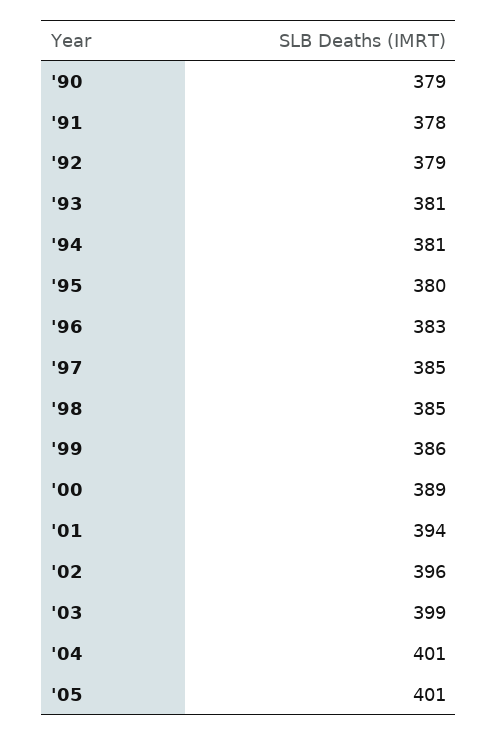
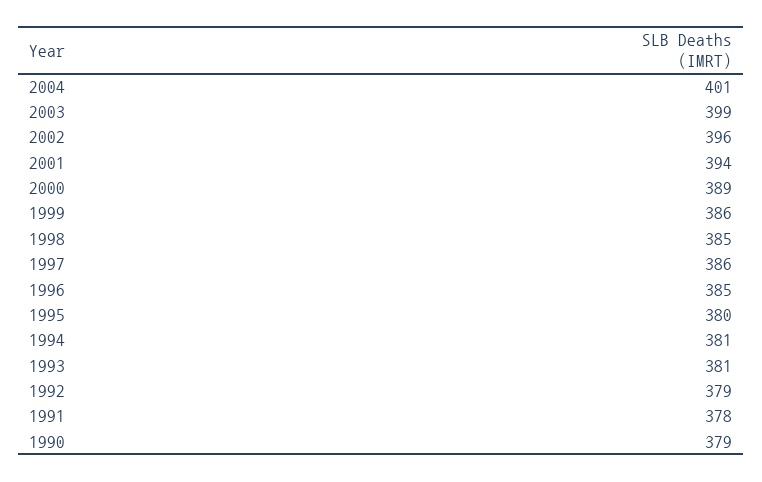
  {
    "'90": 379,
    "'91": 378,
    "'92": 379,
    "'93": 381,
    "'94": 381,
    "'95": 380,
-   "'96": 383,
+   "'96": 385,
-   "'97": 385,
+   "'97": 386,
    "'98": 385,
    "'99": 386,
    "'00": 389,
    "'01": 394,
    "'02": 396,
    "'03": 399,
-   "'04": 401,
+   "'04": 401
-   "'05": 401
  }

